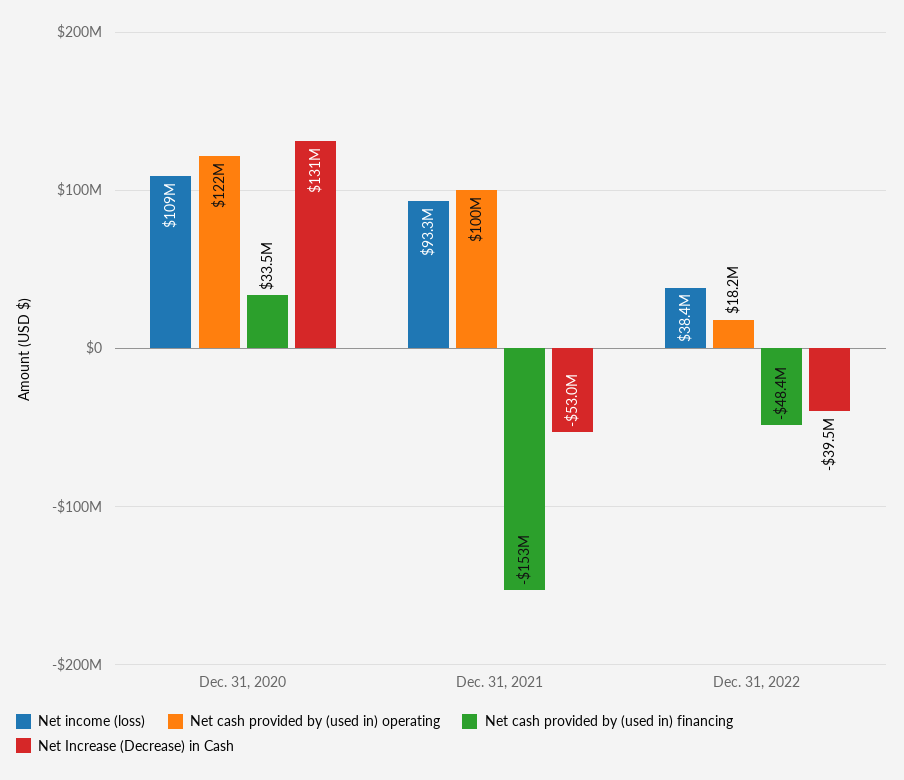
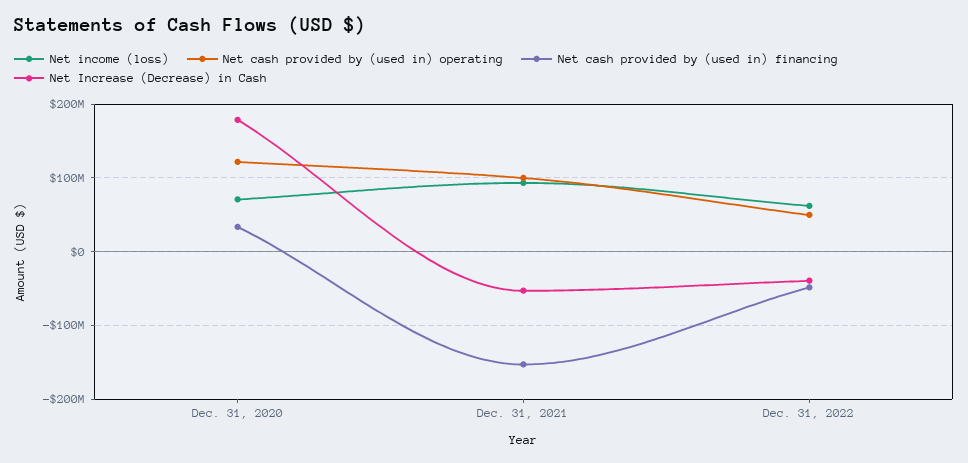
  {
    "Net income (loss)": {
-     "Dec. 31, 2020": 109000000,
+     "Dec. 31, 2020": 70000000,
      "Dec. 31, 2021": 93300000,
-     "Dec. 31, 2022": 38400000
+     "Dec. 31, 2022": 60000000
    },
    "Net cash provided by (used in) operating": {
      "Dec. 31, 2020": 122000000,
      "Dec. 31, 2021": 100000000,
-     "Dec. 31, 2022": 18200000
+     "Dec. 31, 2022": 50000000
    },
    "Net cash provided by (used in) financing": {
      "Dec. 31, 2020": 33500000,
      "Dec. 31, 2021": -153000000,
      "Dec. 31, 2022": -48400000
    },
    "Net Increase (Decrease) in Cash": {
-     "Dec. 31, 2020": 131000000,
+     "Dec. 31, 2020": 180000000,
      "Dec. 31, 2021": -53000000,
      "Dec. 31, 2022": -39500000
    }
  }

